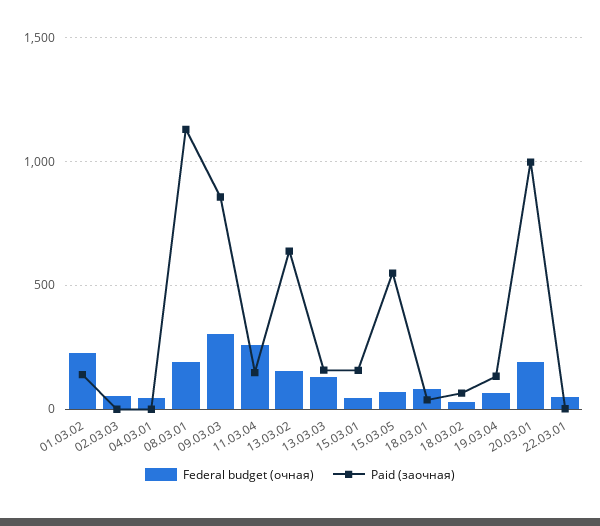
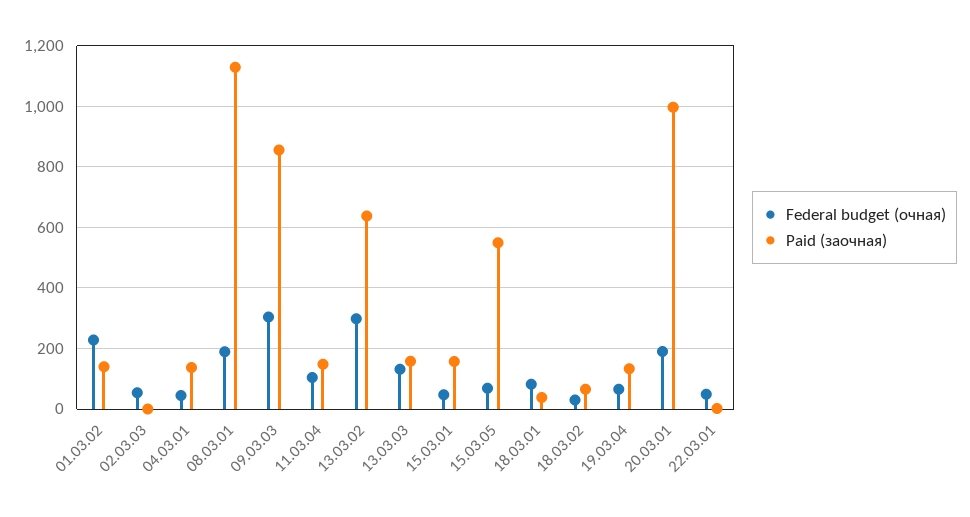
  {
    "Federal budget (очная)": {
      "01.03.02": 220,
      "02.03.03": 60,
      "04.03.01": 40,
      "08.03.01": 180,
      "09.03.03": 300,
-     "11.03.04": 250,
+     "11.03.04": 100,
-     "13.03.02": 150,
+     "13.03.02": 300,
      "13.03.03": 140,
      "15.03.01": 40,
      "15.03.05": 60,
      "18.03.01": 80,
      "18.03.02": 40,
      "19.03.04": 60,
      "20.03.01": 200,
      "22.03.01": 40
    },
    "Paid (заочная)": {
      "01.03.02": 140,
      "02.03.03": 0,
-     "04.03.01": 0,
+     "04.03.01": 140,
      "08.03.01": 1120,
      "09.03.03": 860,
      "11.03.04": 140,
      "13.03.02": 640,
      "13.03.03": 160,
      "15.03.01": 160,
      "15.03.05": 540,
      "18.03.01": 40,
      "18.03.02": 60,
      "19.03.04": 140,
      "20.03.01": 1000,
      "22.03.01": 0
    }
  }

